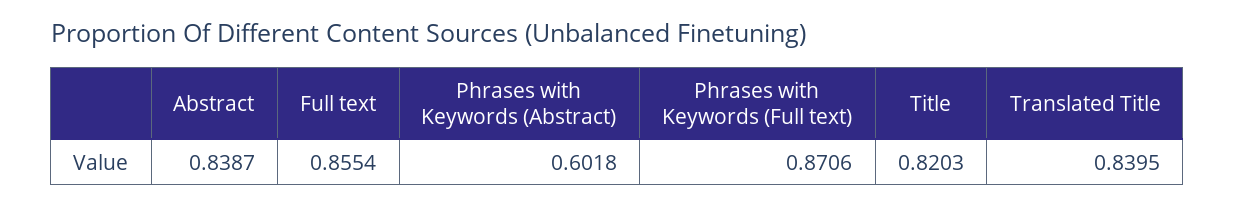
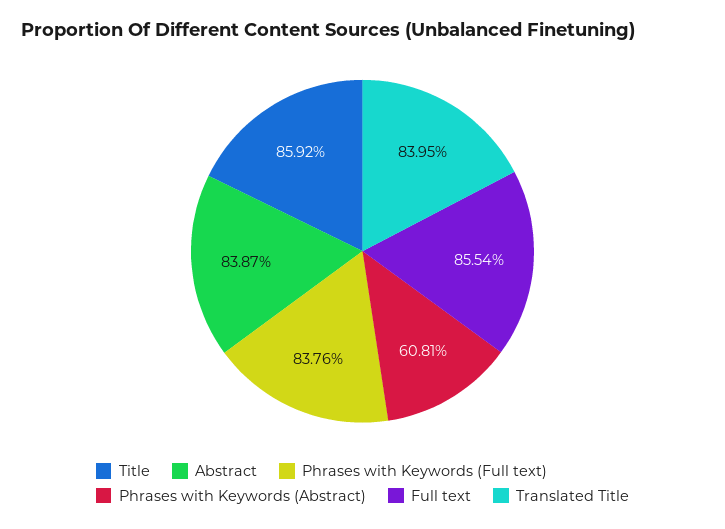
  {
    "Abstract": 0.8387,
    "Full text": 0.8554,
-   "Phrases with Keywords (Abstract)": 0.6018,
+   "Phrases with Keywords (Abstract)": 0.6081,
-   "Phrases with Keywords (Full text)": 0.8706,
+   "Phrases with Keywords (Full text)": 0.8376,
-   "Title": 0.8203,
+   "Title": 0.8592,
    "Translated Title": 0.8395
  }

